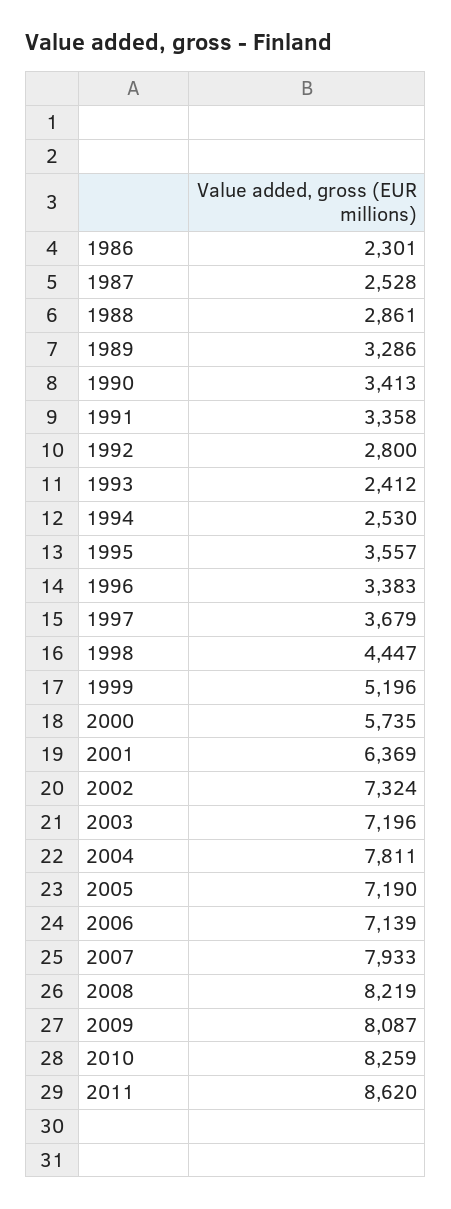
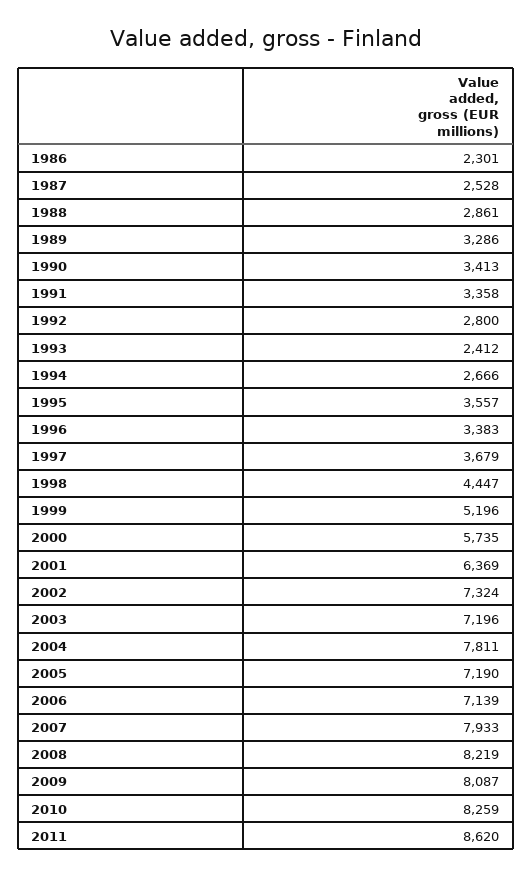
  {
    "1986": 2301,
    "1987": 2528,
    "1988": 2861,
    "1989": 3286,
    "1990": 3413,
    "1991": 3358,
    "1992": 2800,
    "1993": 2412,
-   "1994": 2530,
+   "1994": 2666,
    "1995": 3557,
    "1996": 3383,
    "1997": 3679,
    "1998": 4447,
    "1999": 5196,
    "2000": 5735,
    "2001": 6369,
    "2002": 7324,
    "2003": 7196,
    "2004": 7811,
    "2005": 7190,
    "2006": 7139,
    "2007": 7933,
    "2008": 8219,
    "2009": 8087,
    "2010": 8259,
    "2011": 8620
  }

